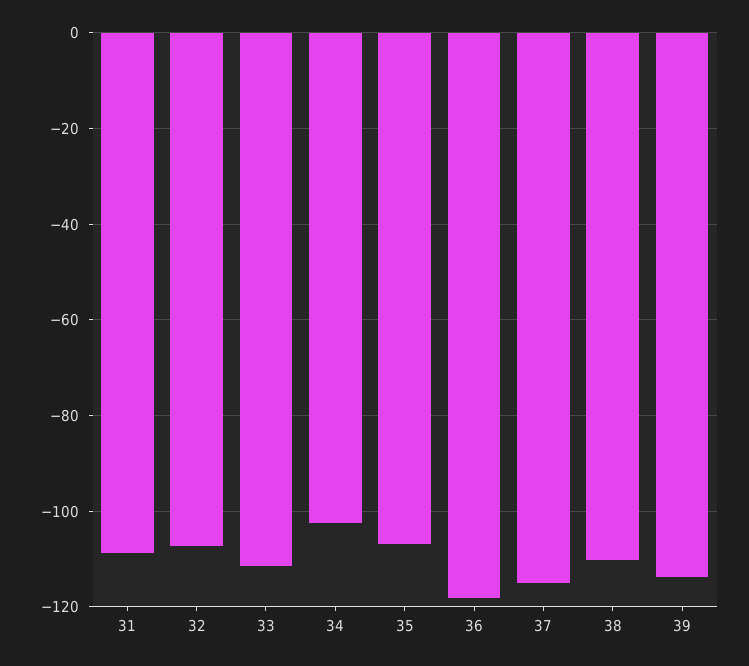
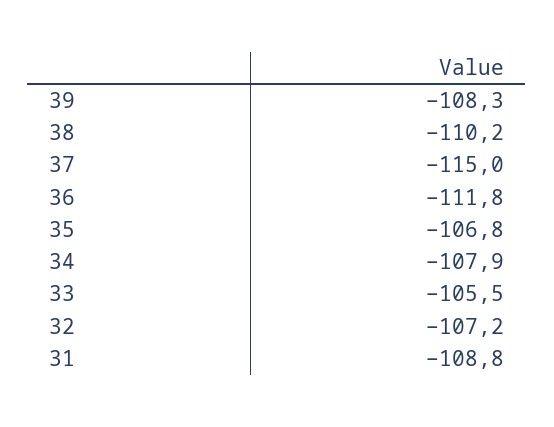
  {
    "31": -108.8,
    "32": -107.2,
-   "33": -112,
+   "33": -105.5,
-   "34": -102,
+   "34": -107.9,
    "35": -106.8,
-   "36": -118,
+   "36": -111.8,
    "37": -115,
    "38": -110.2,
-   "39": -114
+   "39": -108.3
  }

